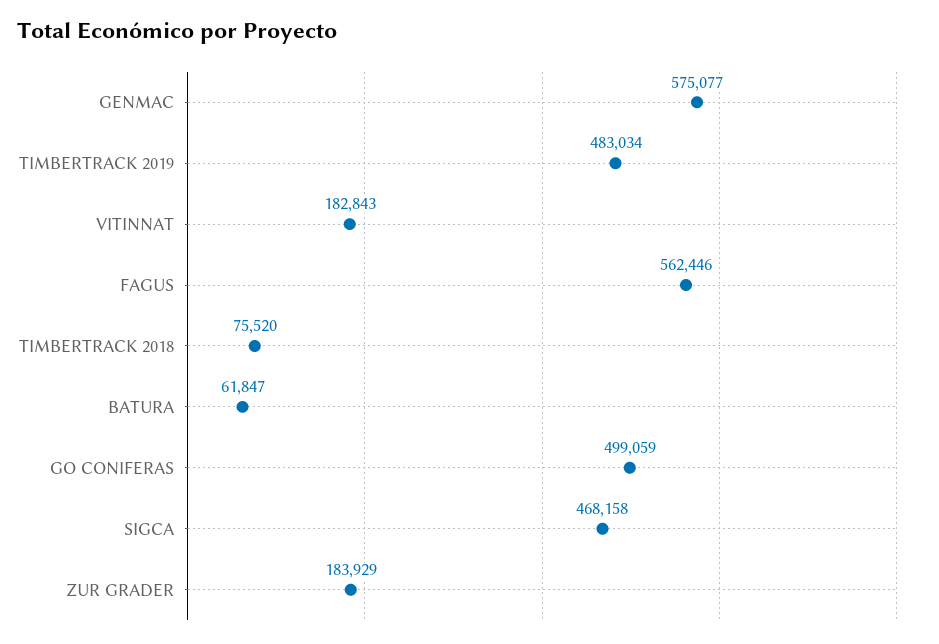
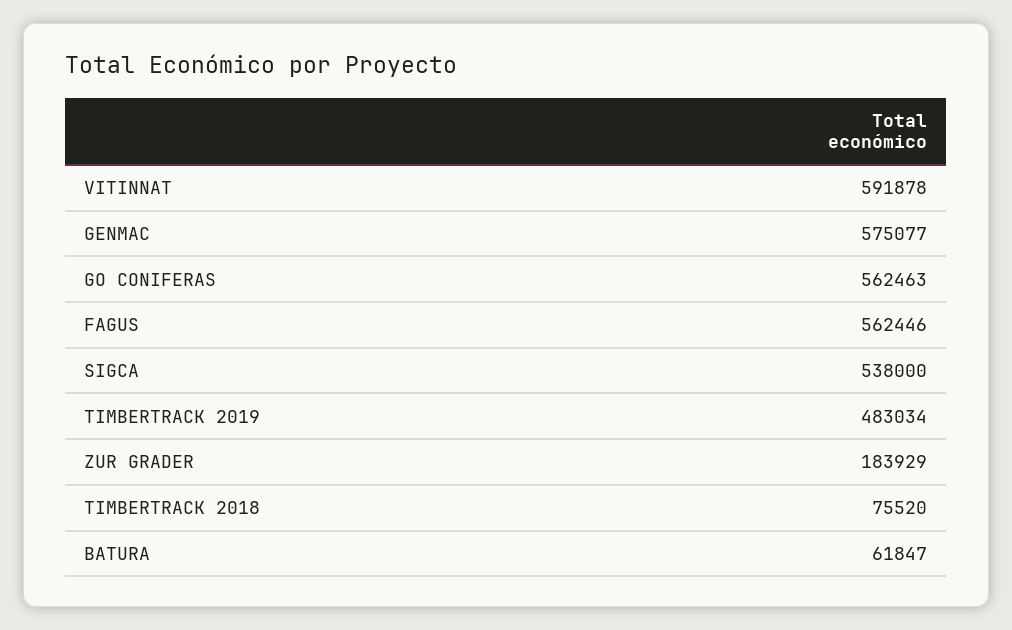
  {
    "GENMAC": 575077,
    "TIMBERTRACK 2019": 483034,
-   "VITINNAT": 182843,
+   "VITINNAT": 591878,
    "FAGUS": 562446,
    "TIMBERTRACK 2018": 75520,
    "BATURA": 61847,
-   "GO CONIFERAS": 499059,
+   "GO CONIFERAS": 562463,
-   "SIGCA": 468158,
+   "SIGCA": 538000,
    "ZUR GRADER": 183929
  }

